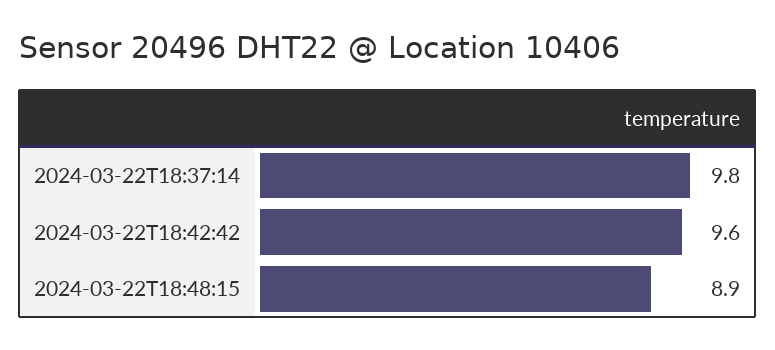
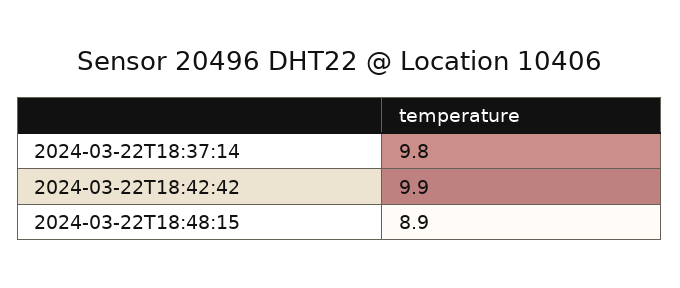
  {
    "2024-03-22T18:37:14": 9.8,
-   "2024-03-22T18:42:42": 9.6,
+   "2024-03-22T18:42:42": 9.9,
    "2024-03-22T18:48:15": 8.9
  }

